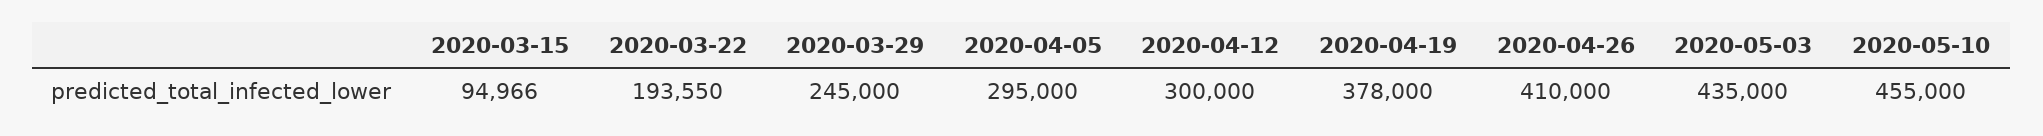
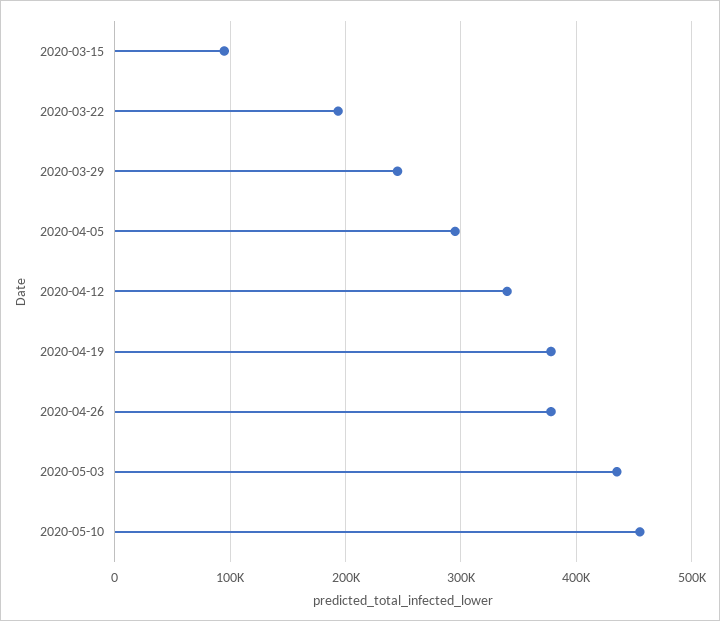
  {
    "2020-03-15": 94966,
    "2020-03-22": 193550,
    "2020-03-29": 245000,
    "2020-04-05": 295000,
-   "2020-04-12": 300000,
+   "2020-04-12": 340000,
    "2020-04-19": 378000,
-   "2020-04-26": 410000,
+   "2020-04-26": 380000,
    "2020-05-03": 435000,
    "2020-05-10": 455000
  }

